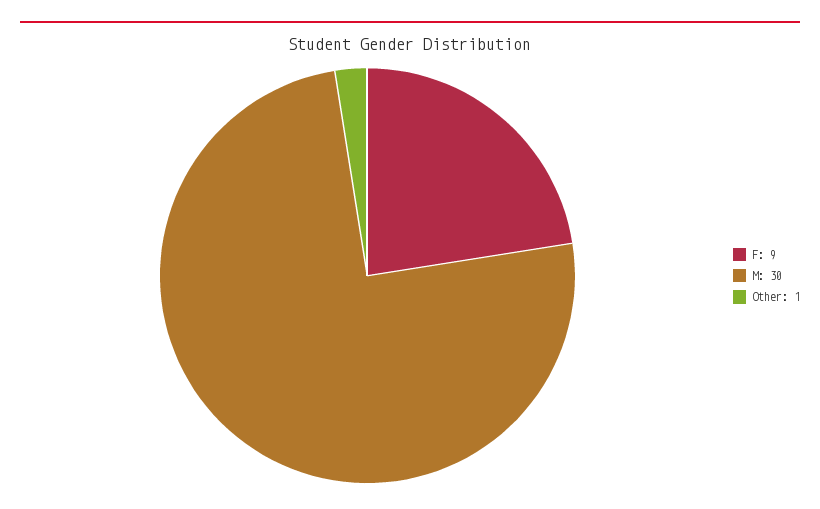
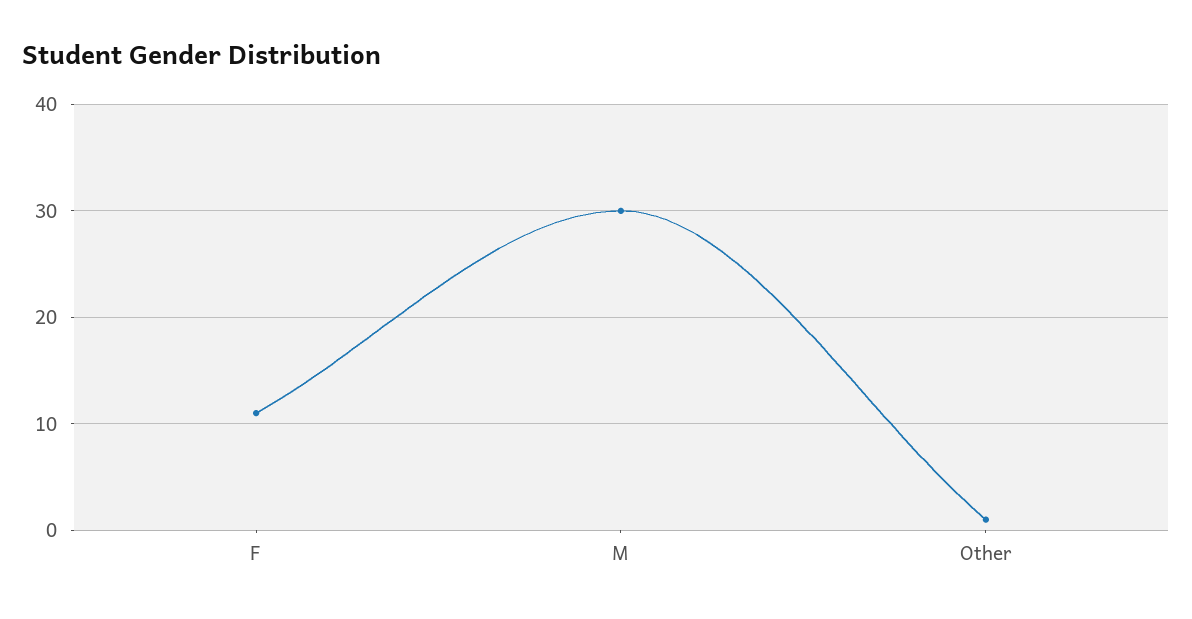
  {
-   "F": 9,
+   "F": 11,
    "M": 30,
    "Other": 1
  }

